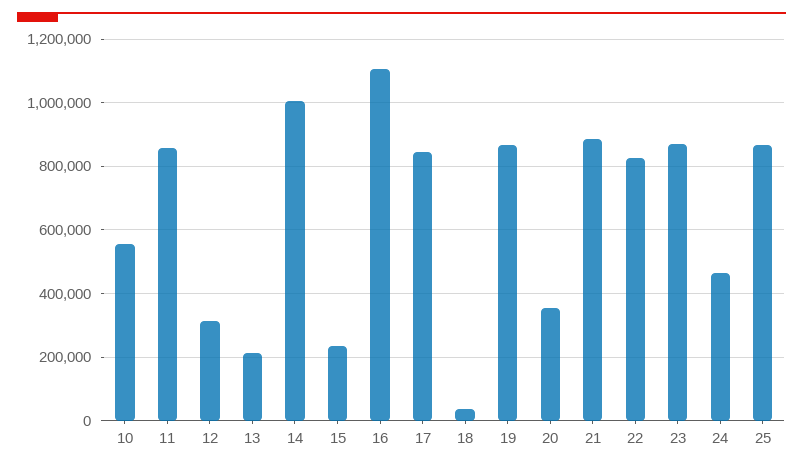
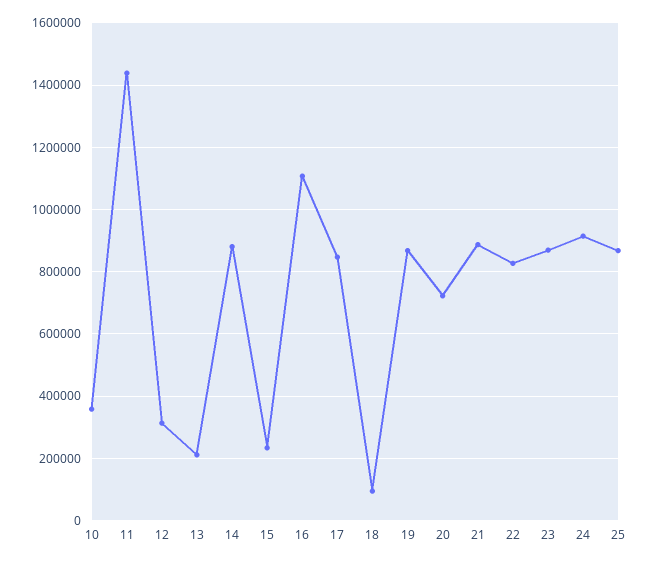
  {
-   "10": 560000,
+   "10": 360000,
-   "11": 860000,
+   "11": 1440000,
    "12": 320000,
    "13": 220000,
-   "14": 1000000,
+   "14": 880000,
    "15": 240000,
    "16": 1100000,
    "17": 840000,
-   "18": 40000,
+   "18": 100000,
    "19": 860000,
-   "20": 360000,
+   "20": 720000,
    "21": 880000,
    "22": 820000,
    "23": 860000,
-   "24": 460000,
+   "24": 920000,
    "25": 860000
  }

